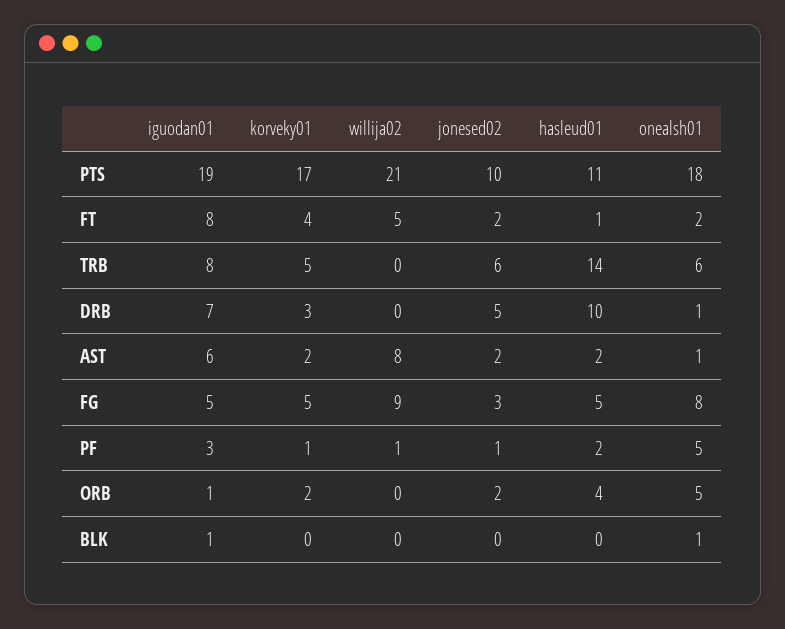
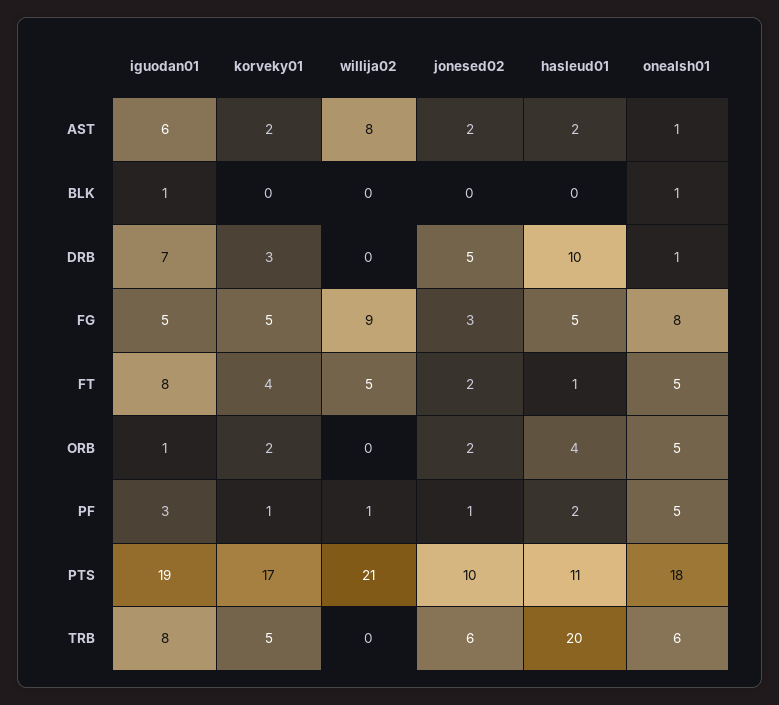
  {
    "iguodan01": {
      "PTS": 19,
      "FT": 8,
      "TRB": 8,
      "DRB": 7,
      "AST": 6,
      "FG": 5,
      "PF": 3,
      "ORB": 1,
      "BLK": 1
    },
    "korveky01": {
      "PTS": 17,
      "FT": 4,
      "TRB": 5,
      "DRB": 3,
      "AST": 2,
      "FG": 5,
      "PF": 1,
      "ORB": 2,
      "BLK": 0
    },
    "willija02": {
      "PTS": 21,
      "FT": 5,
      "TRB": 0,
      "DRB": 0,
      "AST": 8,
      "FG": 9,
      "PF": 1,
      "ORB": 0,
      "BLK": 0
    },
    "jonesed02": {
      "PTS": 10,
      "FT": 2,
      "TRB": 6,
      "DRB": 5,
      "AST": 2,
      "FG": 3,
      "PF": 1,
      "ORB": 2,
      "BLK": 0
    },
    "hasleud01": {
      "PTS": 11,
      "FT": 1,
-     "TRB": 14,
+     "TRB": 20,
      "DRB": 10,
      "AST": 2,
      "FG": 5,
      "PF": 2,
      "ORB": 4,
      "BLK": 0
    },
    "onealsh01": {
      "PTS": 18,
-     "FT": 2,
+     "FT": 5,
      "TRB": 6,
      "DRB": 1,
      "AST": 1,
      "FG": 8,
      "PF": 5,
      "ORB": 5,
      "BLK": 1
    }
  }

